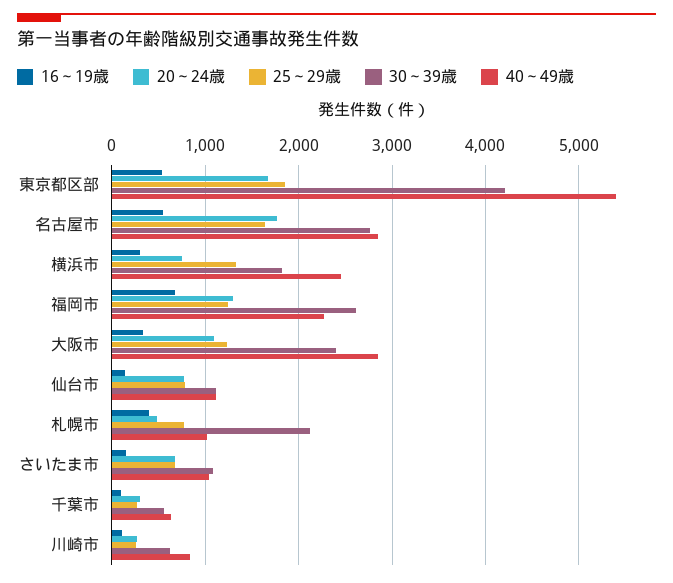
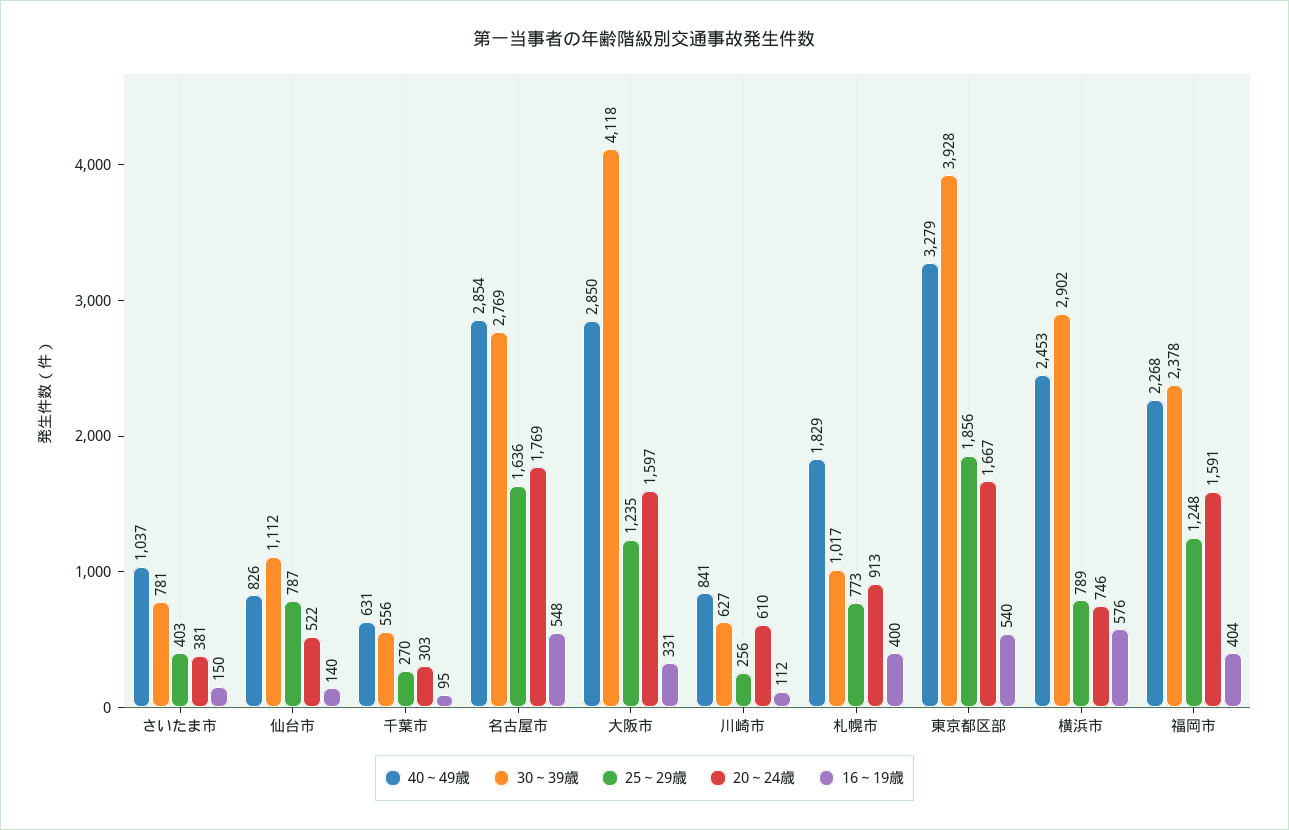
  {
    "16～19歳": {
      "東京都区部": 540,
      "名古屋市": 548,
-     "横浜市": 300,
+     "横浜市": 576,
-     "福岡市": 700,
+     "福岡市": 404,
      "大阪市": 331,
      "仙台市": 140,
      "札幌市": 400,
      "さいたま市": 150,
      "千葉市": 95,
      "川崎市": 112
    },
    "20～24歳": {
      "東京都区部": 1667,
      "名古屋市": 1769,
      "横浜市": 746,
-     "福岡市": 1300,
+     "福岡市": 1591,
-     "大阪市": 1100,
+     "大阪市": 1597,
-     "仙台市": 800,
+     "仙台市": 522,
-     "札幌市": 500,
+     "札幌市": 913,
-     "さいたま市": 700,
+     "さいたま市": 381,
      "千葉市": 303,
-     "川崎市": 300
+     "川崎市": 610
    },
    "25～29歳": {
      "東京都区部": 1856,
      "名古屋市": 1636,
-     "横浜市": 1300,
+     "横浜市": 789,
      "福岡市": 1248,
      "大阪市": 1235,
      "仙台市": 787,
      "札幌市": 773,
-     "さいたま市": 700,
+     "さいたま市": 403,
      "千葉市": 270,
      "川崎市": 256
    },
    "30～39歳": {
-     "東京都区部": 4200,
+     "東京都区部": 3928,
      "名古屋市": 2769,
-     "横浜市": 1800,
+     "横浜市": 2902,
-     "福岡市": 2600,
+     "福岡市": 2378,
-     "大阪市": 2400,
+     "大阪市": 4118,
      "仙台市": 1112,
-     "札幌市": 2100,
+     "札幌市": 1017,
-     "さいたま市": 1100,
+     "さいたま市": 781,
      "千葉市": 556,
      "川崎市": 627
    },
    "40～49歳": {
-     "東京都区部": 5400,
+     "東京都区部": 3279,
      "名古屋市": 2854,
      "横浜市": 2453,
      "福岡市": 2268,
      "大阪市": 2850,
-     "仙台市": 1100,
+     "仙台市": 826,
-     "札幌市": 1000,
+     "札幌市": 1829,
      "さいたま市": 1037,
      "千葉市": 631,
      "川崎市": 841
    }
  }

